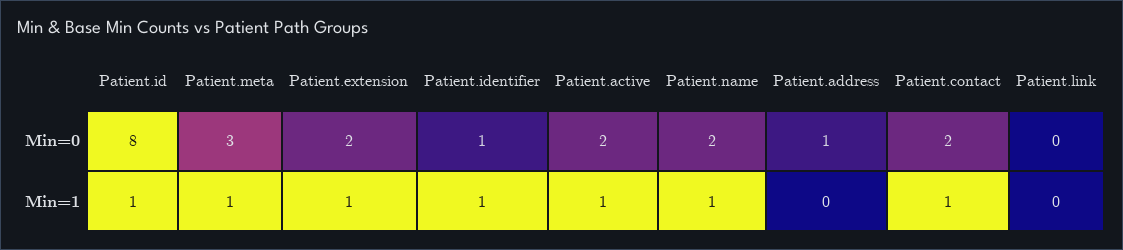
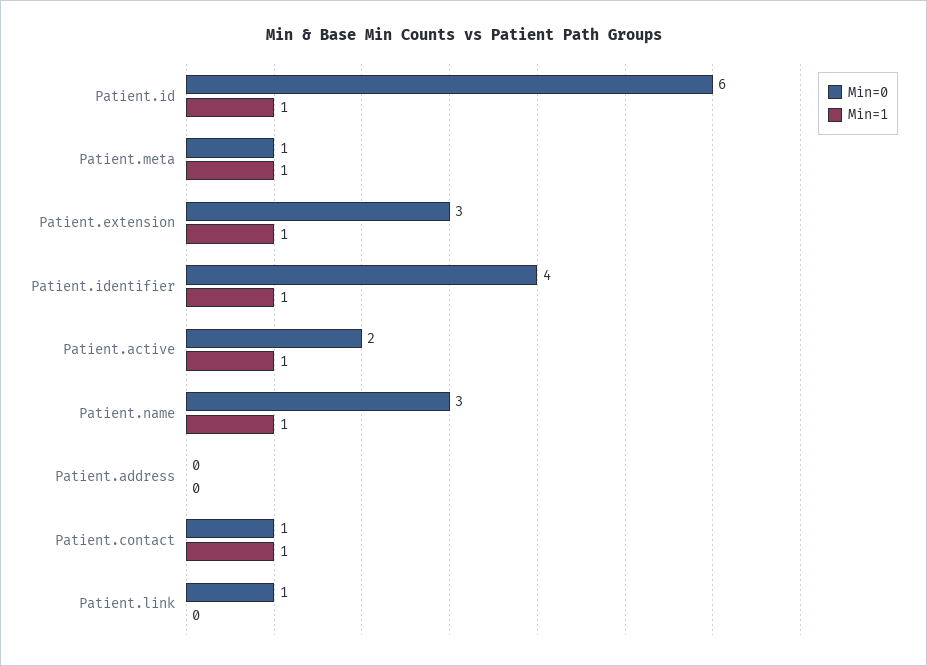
  {
    "Min=0": {
-     "Patient.id": 8,
+     "Patient.id": 6,
-     "Patient.meta": 3,
+     "Patient.meta": 1,
-     "Patient.extension": 2,
+     "Patient.extension": 3,
-     "Patient.identifier": 1,
+     "Patient.identifier": 4,
      "Patient.active": 2,
-     "Patient.name": 2,
+     "Patient.name": 3,
-     "Patient.address": 1,
+     "Patient.address": 0,
-     "Patient.contact": 2,
+     "Patient.contact": 1,
-     "Patient.link": 0
+     "Patient.link": 1
    },
    "Min=1": {
      "Patient.id": 1,
      "Patient.meta": 1,
      "Patient.extension": 1,
      "Patient.identifier": 1,
      "Patient.active": 1,
      "Patient.name": 1,
      "Patient.address": 0,
      "Patient.contact": 1,
      "Patient.link": 0
    }
  }

